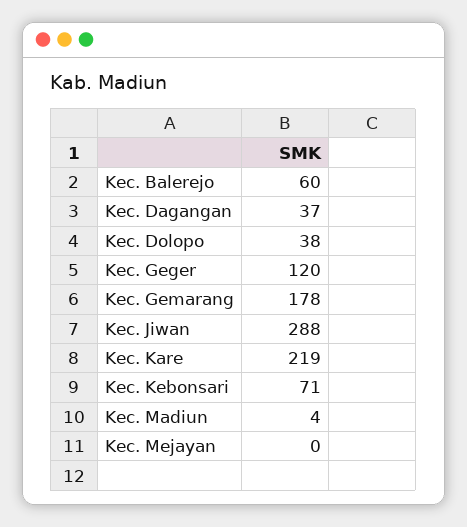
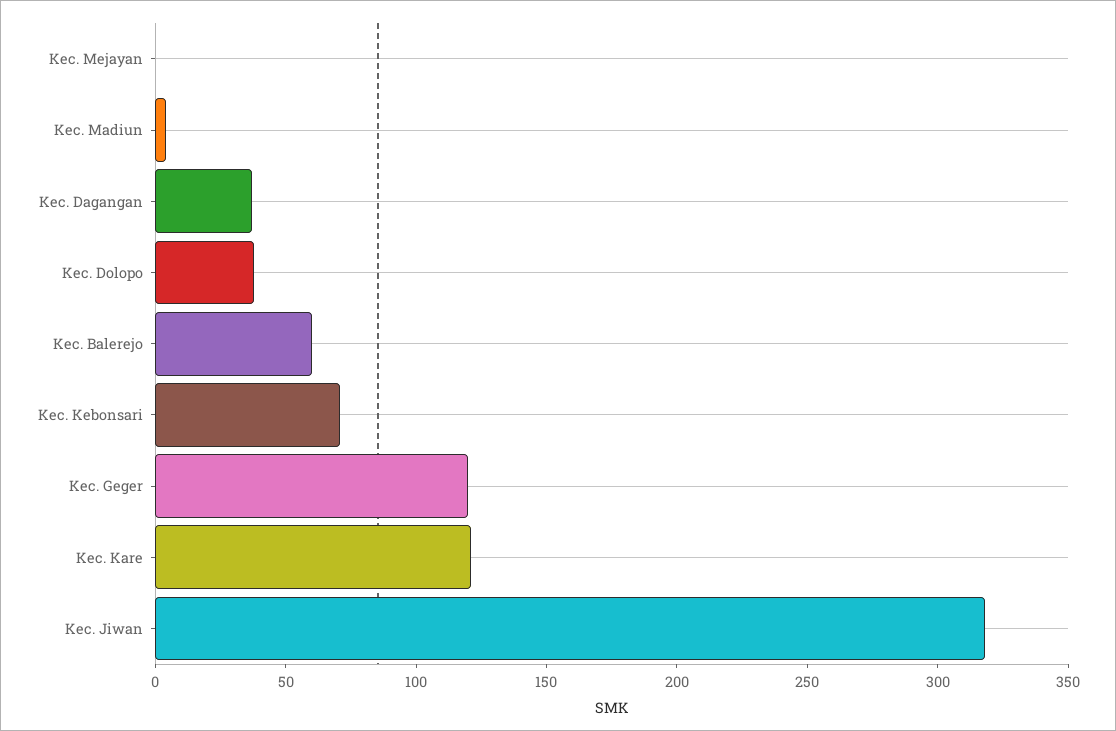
  {
    "Kec. Balerejo": 60,
    "Kec. Dagangan": 37,
    "Kec. Dolopo": 38,
    "Kec. Geger": 120,
-   "Kec. Gemarang": 178,
-   "Kec. Jiwan": 288,
+   "Kec. Jiwan": 320,
-   "Kec. Kare": 219,
+   "Kec. Kare": 120,
    "Kec. Kebonsari": 71,
    "Kec. Madiun": 4,
    "Kec. Mejayan": 0
  }

